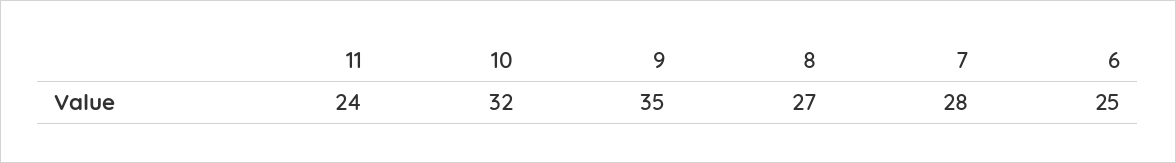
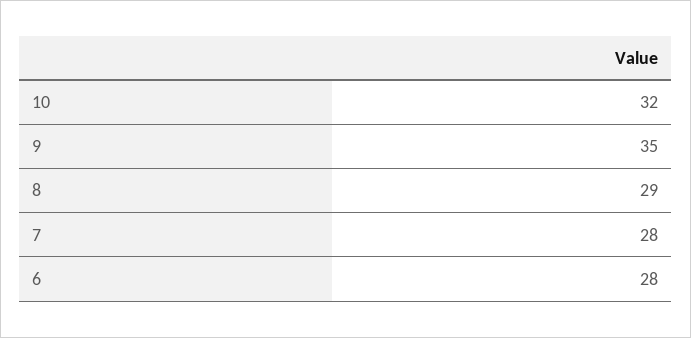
  {
-   "11": 24,
    "10": 32,
    "9": 35,
-   "8": 27,
+   "8": 29,
    "7": 28,
-   "6": 25
+   "6": 28
  }

